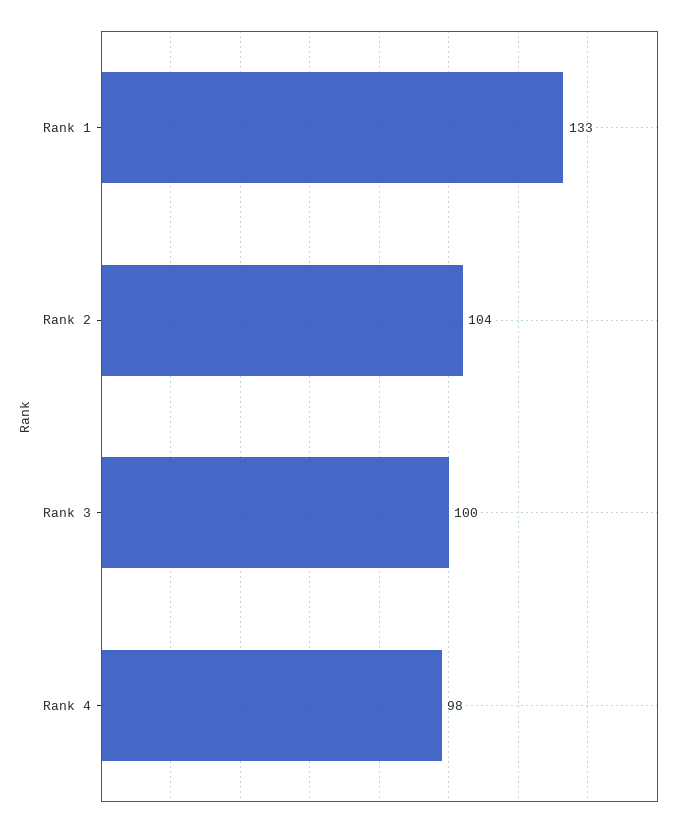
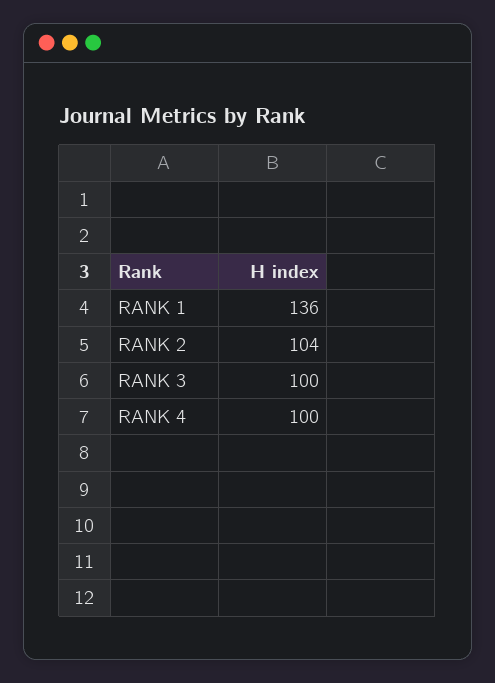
  {
-   "Rank 1": 133,
+   "Rank 1": 136,
    "Rank 2": 104,
    "Rank 3": 100,
-   "Rank 4": 98
+   "Rank 4": 100
  }

